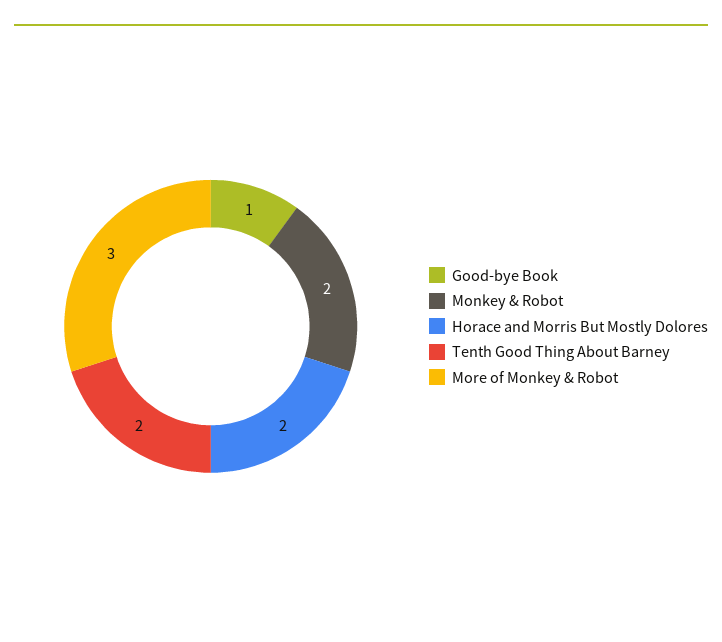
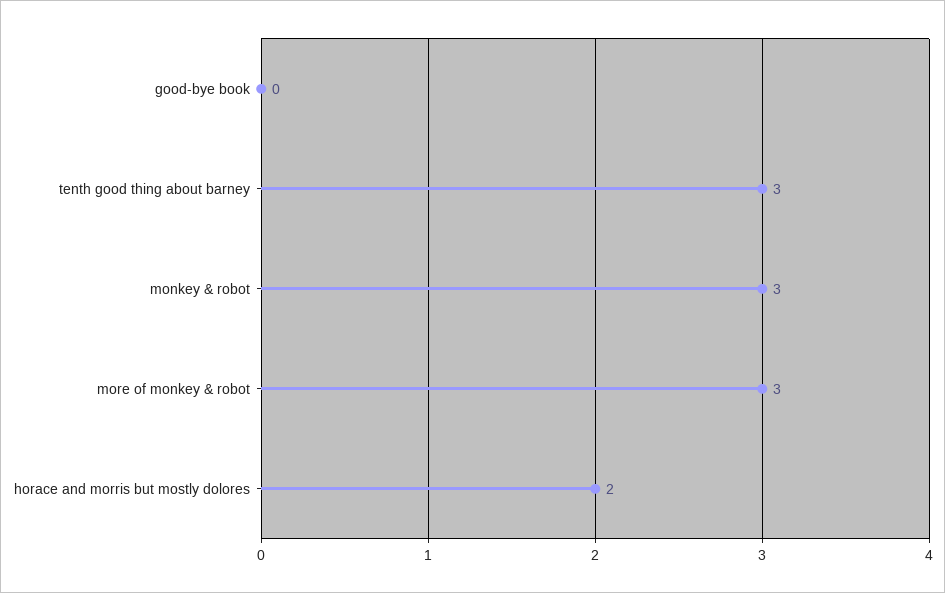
  {
-   "Good-bye Book": 1,
+   "Good-bye Book": 0,
-   "Monkey & Robot": 2,
+   "Monkey & Robot": 3,
    "Horace and Morris But Mostly Dolores": 2,
-   "Tenth Good Thing About Barney": 2,
+   "Tenth Good Thing About Barney": 3,
    "More of Monkey & Robot": 3
  }

